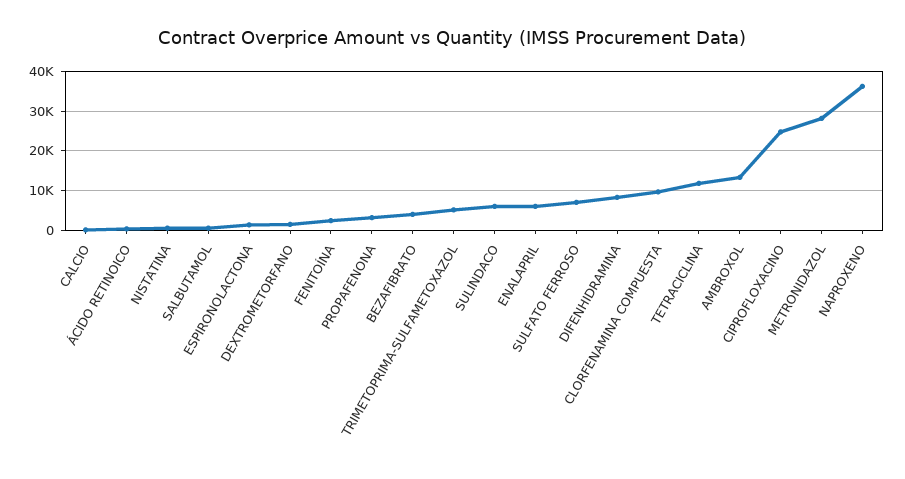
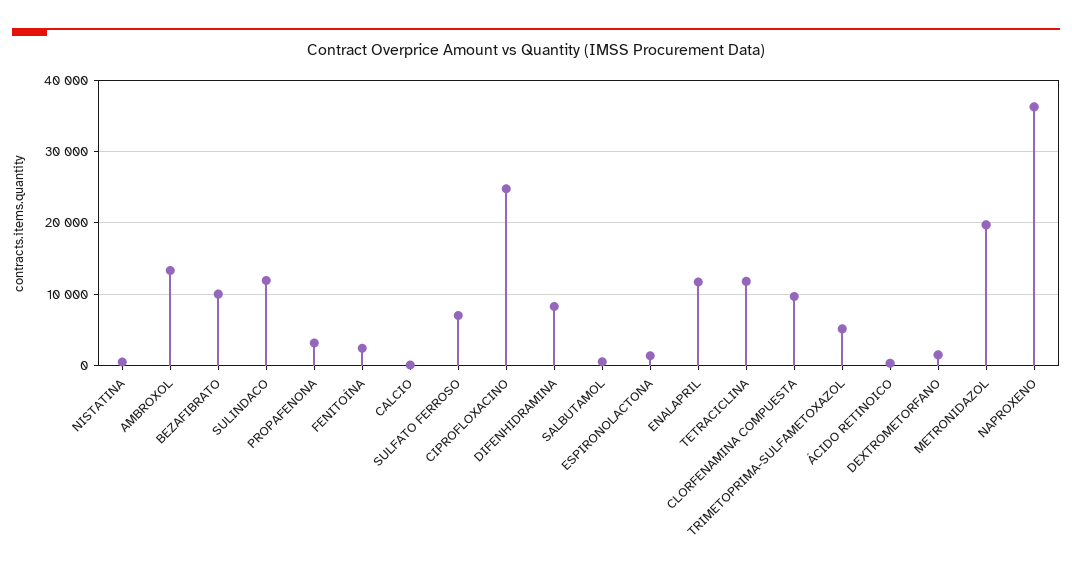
  {
    "CALCIO": 0,
    "ÁCIDO RETINOICO": 0,
    "NISTATINA": 1000,
    "SALBUTAMOL": 1000,
    "ESPIRONOLACTONA": 1000,
    "DEXTROMETORFANO": 1000,
    "FENITOÍNA": 2000,
    "PROPAFENONA": 3000,
-   "BEZAFIBRATO": 4000,
+   "BEZAFIBRATO": 10000,
    "TRIMETOPRIMA-SULFAMETOXAZOL": 5000,
-   "SULINDACO": 6000,
+   "SULINDACO": 12000,
-   "ENALAPRIL": 6000,
+   "ENALAPRIL": 12000,
    "SULFATO FERROSO": 7000,
    "DIFENHIDRAMINA": 8000,
    "CLORFENAMINA COMPUESTA": 10000,
    "TETRACICLINA": 12000,
    "AMBROXOL": 13000,
    "CIPROFLOXACINO": 25000,
-   "METRONIDAZOL": 28000,
+   "METRONIDAZOL": 20000,
    "NAPROXENO": 36000
  }

